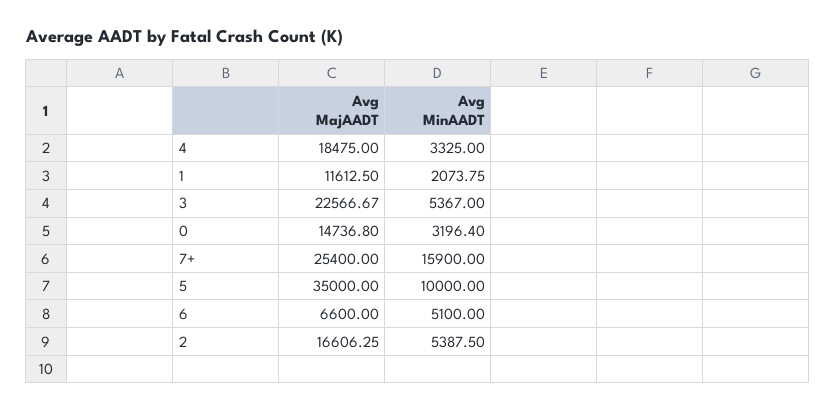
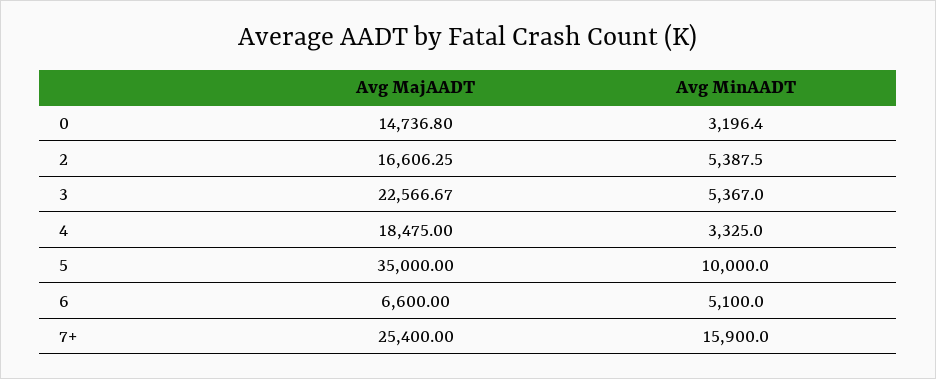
  {
    "Avg MajAADT": {
      "4": 18475,
-     "1": 11612.5,
      "3": 22566.67,
      "0": 14736.8,
      "7+": 25400,
      "5": 35000,
      "6": 6600,
      "2": 16606.25
    },
    "Avg MinAADT": {
      "4": 3325,
-     "1": 2073.75,
      "3": 5367,
      "0": 3196.4,
      "7+": 15900,
      "5": 10000,
      "6": 5100,
      "2": 5387.5
    }
  }

